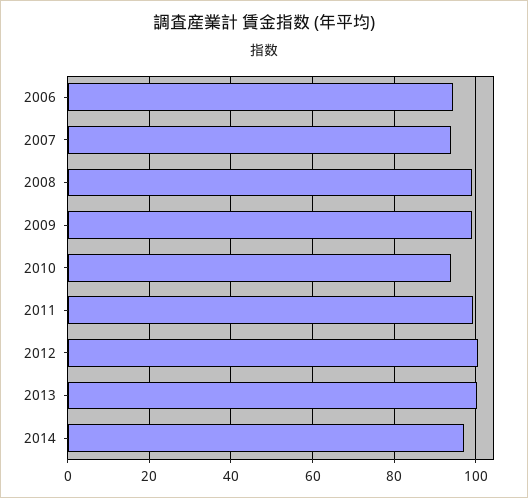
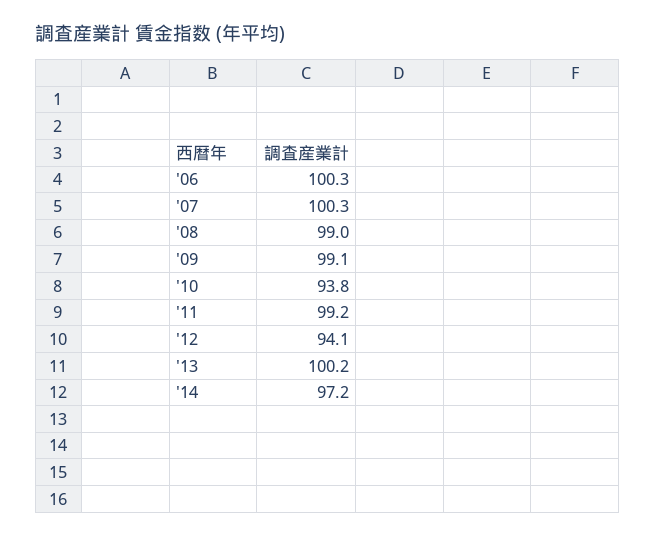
  {
-   "2006": 94,
+   "2006": 100.3,
-   "2007": 94,
+   "2007": 100.3,
    "2008": 99,
    "2009": 99.1,
    "2010": 93.8,
    "2011": 99.2,
-   "2012": 100,
+   "2012": 94.1,
    "2013": 100.2,
    "2014": 97.2
  }

